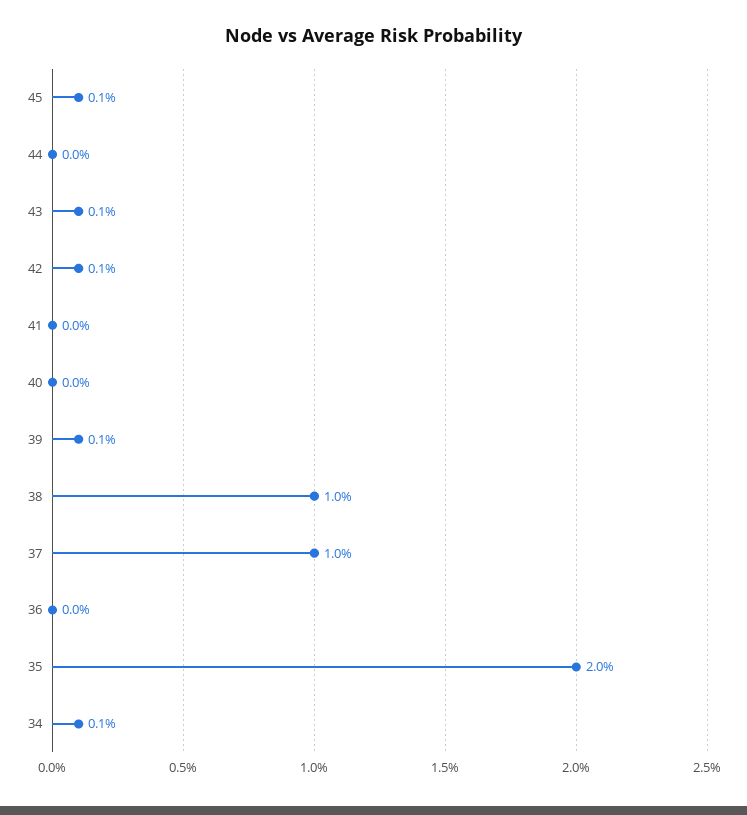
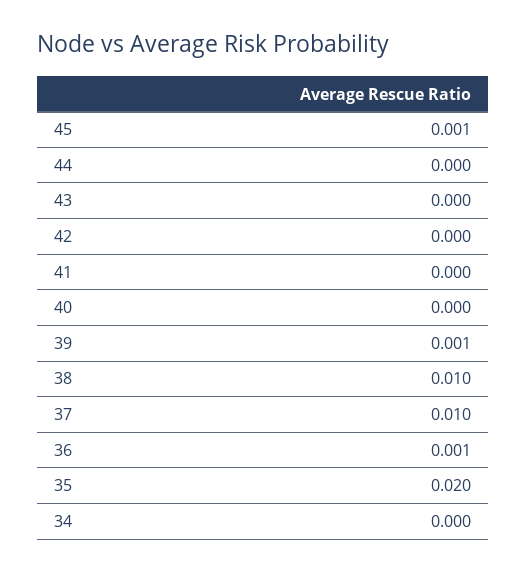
  {
    "45": 0.001,
    "44": 0,
-   "43": 0.001,
+   "43": 0,
-   "42": 0.001,
+   "42": 0,
    "41": 0,
    "40": 0,
    "39": 0.001,
    "38": 0.01,
    "37": 0.01,
-   "36": 0,
+   "36": 0.001,
    "35": 0.02,
-   "34": 0.001
+   "34": 0
  }

